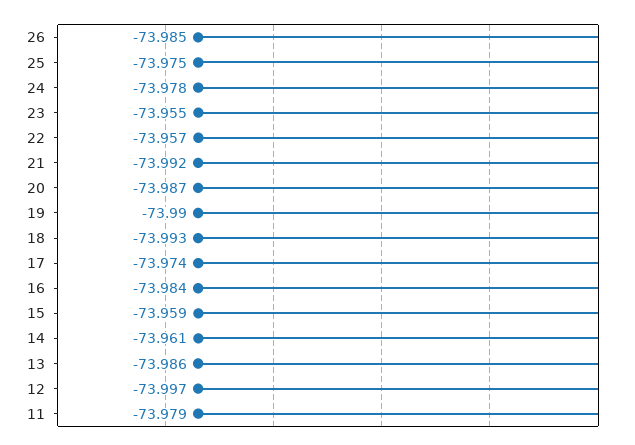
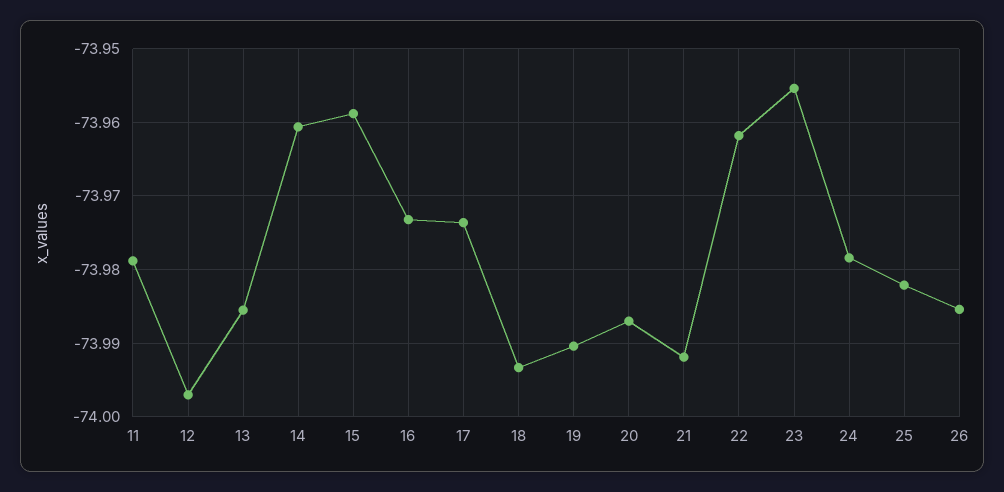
  {
    "26": -73.985,
-   "25": -73.975,
+   "25": -73.982,
    "24": -73.978,
    "23": -73.955,
-   "22": -73.957,
+   "22": -73.962,
    "21": -73.992,
    "20": -73.987,
    "19": -73.99,
    "18": -73.993,
    "17": -73.974,
-   "16": -73.984,
+   "16": -73.973,
    "15": -73.959,
    "14": -73.961,
    "13": -73.986,
    "12": -73.997,
    "11": -73.979
  }

